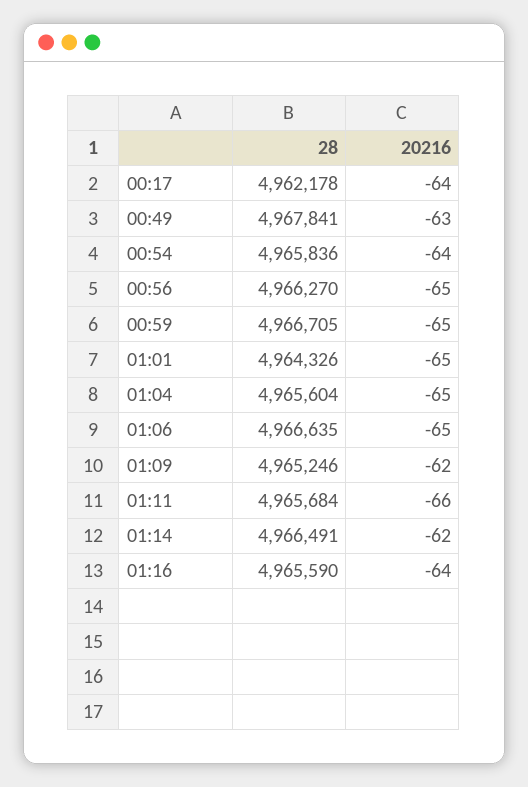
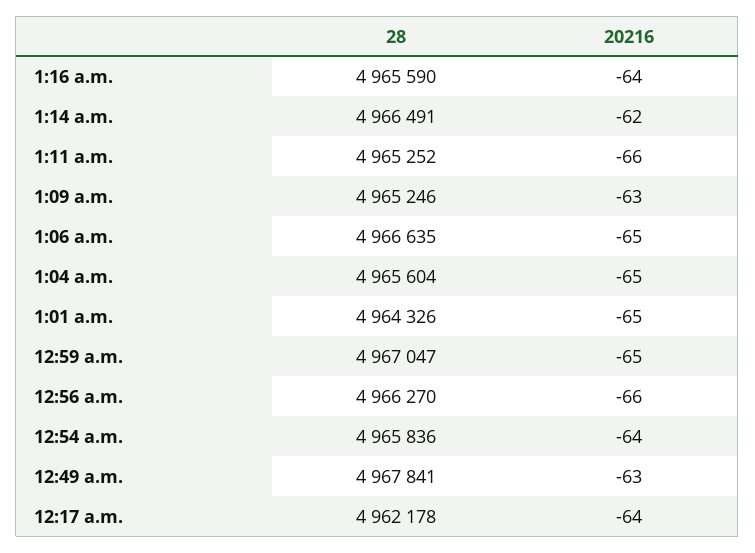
  {
    "28": {
      "00:17": 4962178,
      "00:49": 4967841,
      "00:54": 4965836,
      "00:56": 4966270,
-     "00:59": 4966705,
+     "00:59": 4967047,
      "01:01": 4964326,
      "01:04": 4965604,
      "01:06": 4966635,
      "01:09": 4965246,
-     "01:11": 4965684,
+     "01:11": 4965252,
      "01:14": 4966491,
      "01:16": 4965590
    },
    "20216": {
      "00:17": -64,
      "00:49": -63,
      "00:54": -64,
-     "00:56": -65,
+     "00:56": -66,
      "00:59": -65,
      "01:01": -65,
      "01:04": -65,
      "01:06": -65,
-     "01:09": -62,
+     "01:09": -63,
      "01:11": -66,
      "01:14": -62,
      "01:16": -64
    }
  }

